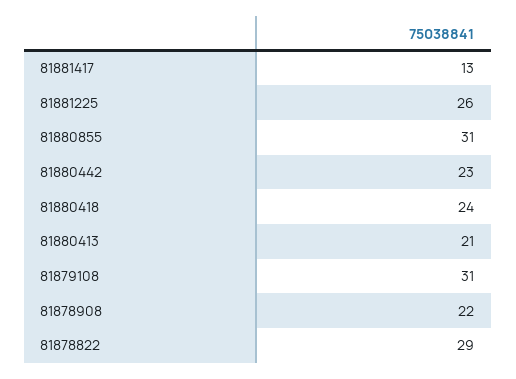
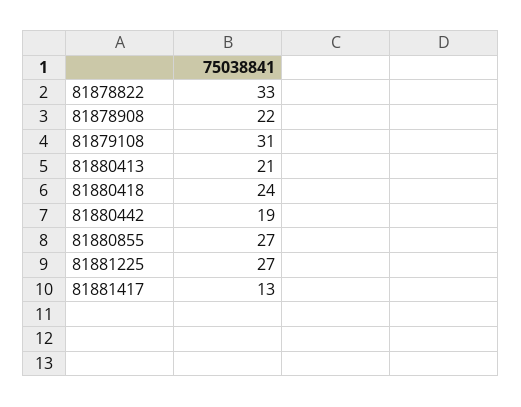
  {
    "81881417": 13,
-   "81881225": 26,
+   "81881225": 27,
-   "81880855": 31,
+   "81880855": 27,
-   "81880442": 23,
+   "81880442": 19,
    "81880418": 24,
    "81880413": 21,
    "81879108": 31,
    "81878908": 22,
-   "81878822": 29
+   "81878822": 33
  }

